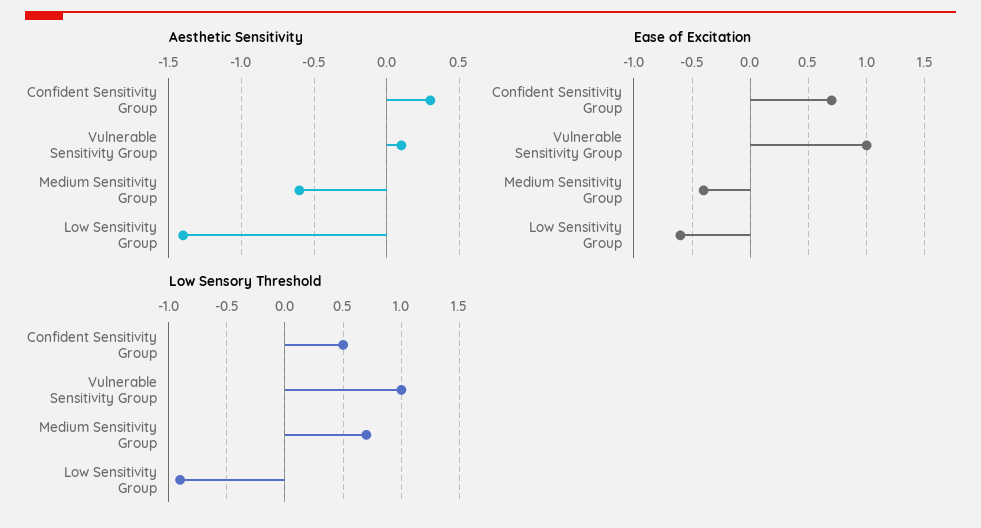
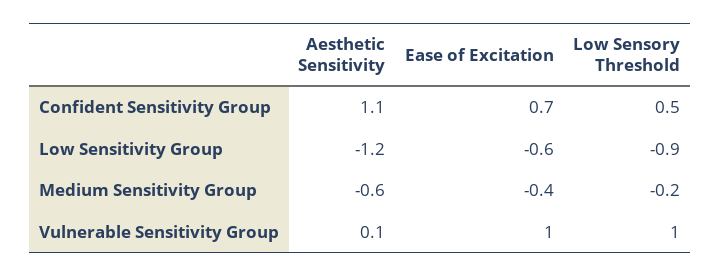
  {
    "Aesthetic Sensitivity": {
-     "Confident Sensitivity Group": 0.3,
+     "Confident Sensitivity Group": 1.1,
      "Vulnerable Sensitivity Group": 0.1,
      "Medium Sensitivity Group": -0.6,
-     "Low Sensitivity Group": -1.4
+     "Low Sensitivity Group": -1.2
    },
    "Ease of Excitation": {
      "Confident Sensitivity Group": 0.7,
      "Vulnerable Sensitivity Group": 1,
      "Medium Sensitivity Group": -0.4,
      "Low Sensitivity Group": -0.6
    },
    "Low Sensory Threshold": {
      "Confident Sensitivity Group": 0.5,
      "Vulnerable Sensitivity Group": 1,
-     "Medium Sensitivity Group": 0.7,
+     "Medium Sensitivity Group": -0.2,
      "Low Sensitivity Group": -0.9
    }
  }

